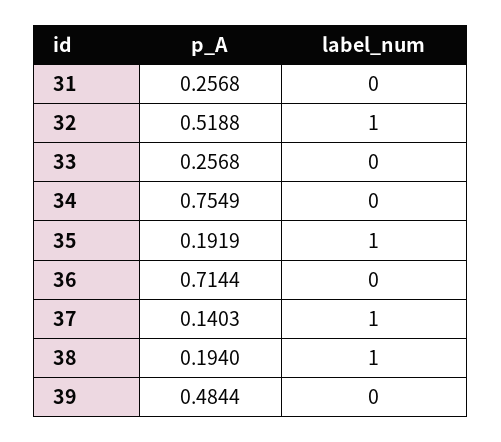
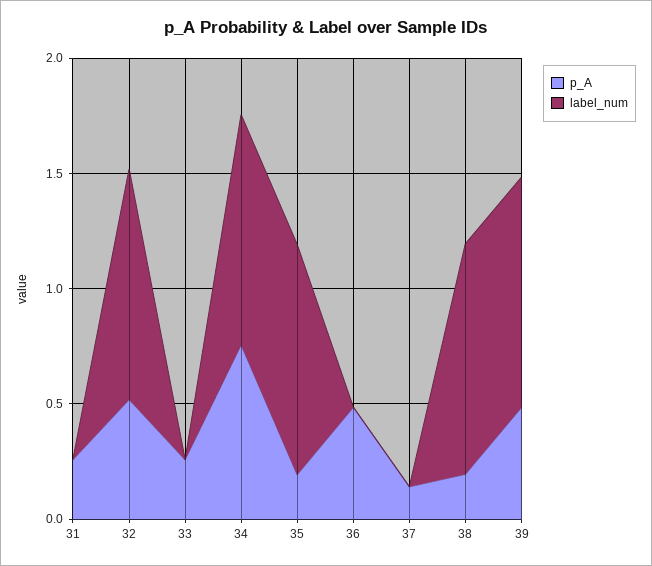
  {
    "p_A": {
      "31": 0.2568,
      "32": 0.5188,
      "33": 0.2568,
      "34": 0.7549,
      "35": 0.1919,
-     "36": 0.7144,
+     "36": 0.5,
      "37": 0.1403,
      "38": 0.194,
      "39": 0.4844
    },
    "label_num": {
      "31": 0,
      "32": 1,
      "33": 0,
-     "34": 0,
+     "34": 1,
      "35": 1,
      "36": 0,
-     "37": 1,
+     "37": 0,
      "38": 1,
-     "39": 0
+     "39": 1
    }
  }

